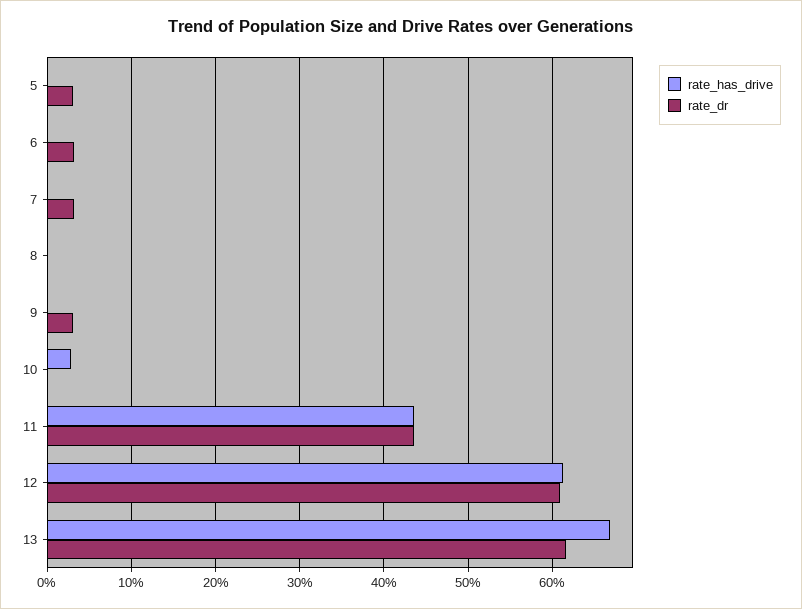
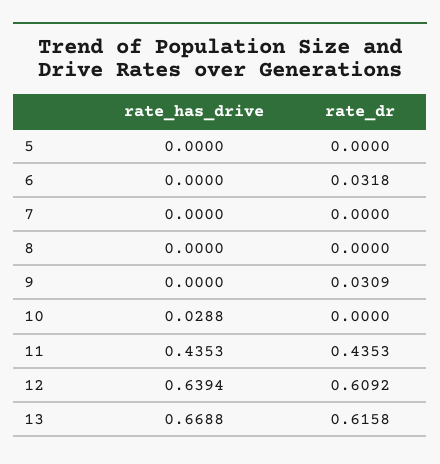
  {
    "rate_has_drive": {
      "5": 0,
      "6": 0,
      "7": 0,
      "8": 0,
      "9": 0,
      "10": 0.0288,
      "11": 0.4353,
-     "12": 0.61,
+     "12": 0.6394,
      "13": 0.6688
    },
    "rate_dr": {
-     "5": 0.03,
+     "5": 0,
      "6": 0.0318,
-     "7": 0.03,
+     "7": 0,
      "8": 0,
      "9": 0.0309,
      "10": 0,
      "11": 0.4353,
      "12": 0.6092,
      "13": 0.6158
    }
  }

